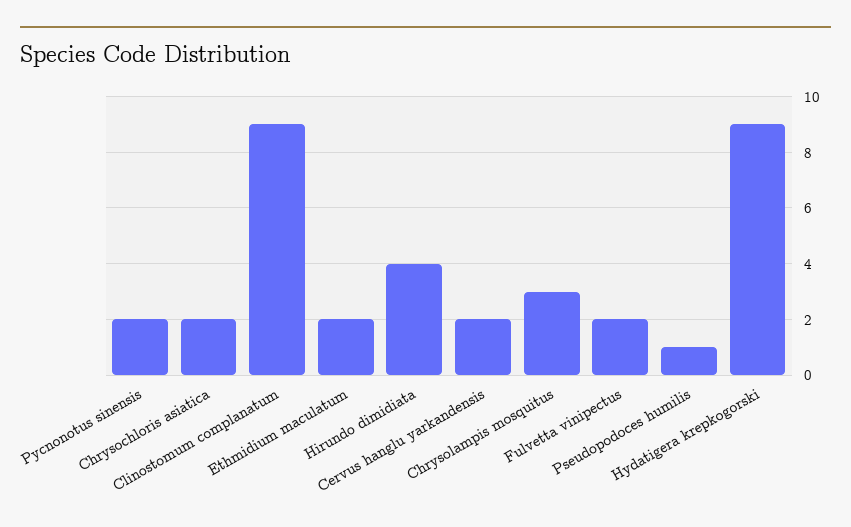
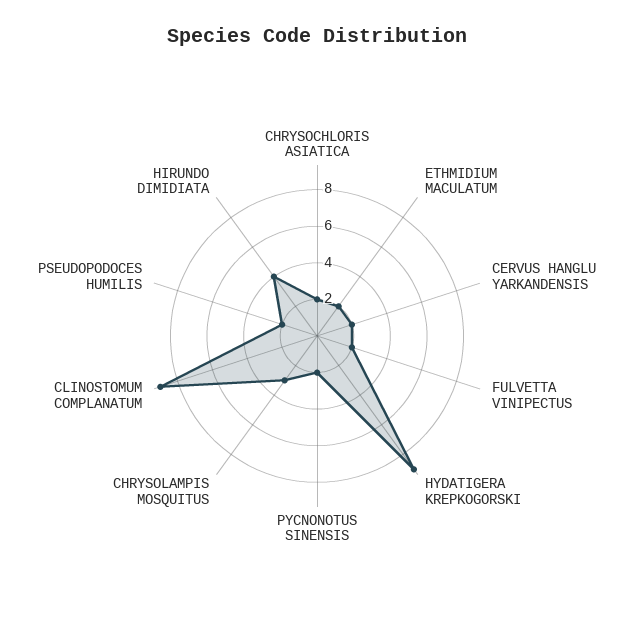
  {
    "Pycnonotus sinensis": 2,
    "Chrysochloris asiatica": 2,
    "Clinostomum complanatum": 9,
    "Ethmidium maculatum": 2,
    "Hirundo dimidiata": 4,
    "Cervus hanglu yarkandensis": 2,
    "Chrysolampis mosquitus": 3,
    "Fulvetta vinipectus": 2,
-   "Pseudopodoces humilis": 1,
+   "Pseudopodoces humilis": 2,
    "Hydatigera krepkogorski": 9
  }

